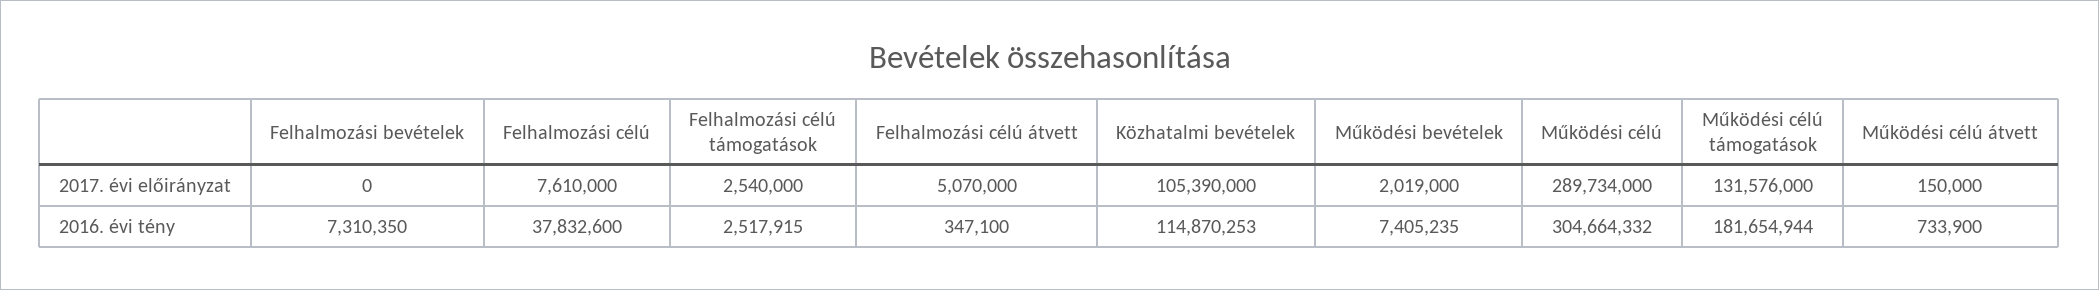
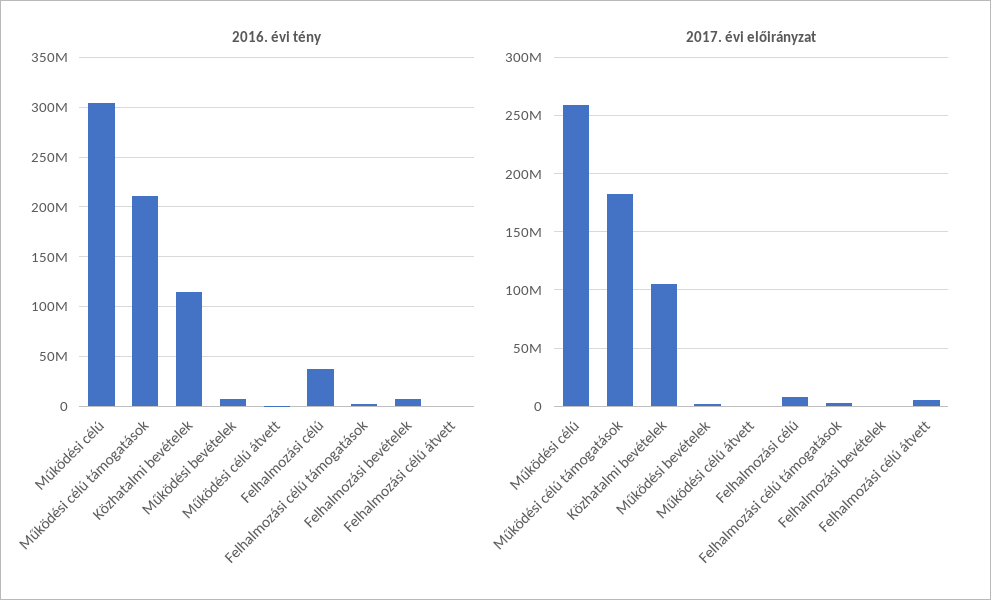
  {
    "2017. évi előirányzat": {
      "Felhalmozási bevételek": 0,
      "Felhalmozási célú": 7610000,
      "Felhalmozási célú támogatások": 2540000,
      "Felhalmozási célú átvett": 5070000,
      "Közhatalmi bevételek": 105390000,
      "Működési bevételek": 2019000,
-     "Működési célú": 289734000,
+     "Működési célú": 260000000,
-     "Működési célú támogatások": 131576000,
+     "Működési célú támogatások": 180000000,
      "Működési célú átvett": 150000
    },
    "2016. évi tény": {
      "Felhalmozási bevételek": 7310350,
      "Felhalmozási célú": 37832600,
      "Felhalmozási célú támogatások": 2517915,
      "Felhalmozási célú átvett": 347100,
      "Közhatalmi bevételek": 114870253,
      "Működési bevételek": 7405235,
      "Működési célú": 304664332,
-     "Működési célú támogatások": 181654944,
+     "Működési célú támogatások": 210000000,
      "Működési célú átvett": 733900
    }
  }

